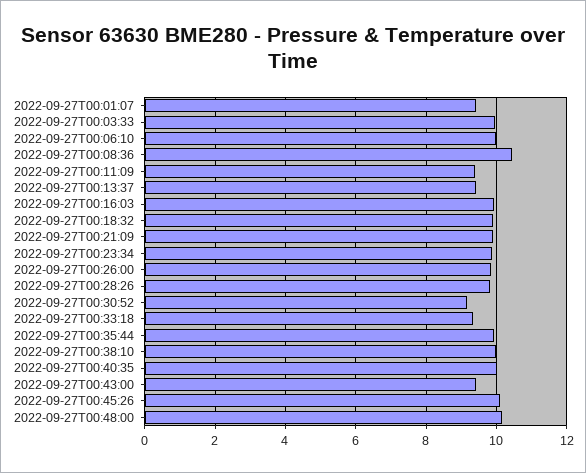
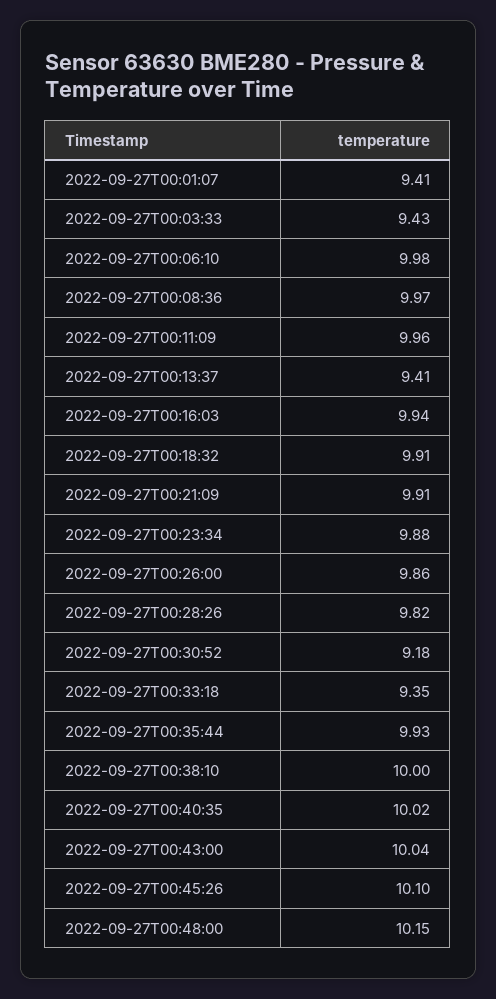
  {
    "2022-09-27T00:01:07": 9.41,
-   "2022-09-27T00:03:33": 10,
+   "2022-09-27T00:03:33": 9.43,
    "2022-09-27T00:06:10": 9.98,
-   "2022-09-27T00:08:36": 10.4,
+   "2022-09-27T00:08:36": 9.97,
-   "2022-09-27T00:11:09": 9.4,
+   "2022-09-27T00:11:09": 9.96,
    "2022-09-27T00:13:37": 9.41,
    "2022-09-27T00:16:03": 9.94,
    "2022-09-27T00:18:32": 9.91,
    "2022-09-27T00:21:09": 9.91,
    "2022-09-27T00:23:34": 9.88,
    "2022-09-27T00:26:00": 9.86,
    "2022-09-27T00:28:26": 9.82,
    "2022-09-27T00:30:52": 9.18,
    "2022-09-27T00:33:18": 9.35,
    "2022-09-27T00:35:44": 9.93,
    "2022-09-27T00:38:10": 10,
    "2022-09-27T00:40:35": 10.02,
-   "2022-09-27T00:43:00": 9.4,
+   "2022-09-27T00:43:00": 10.04,
    "2022-09-27T00:45:26": 10.1,
    "2022-09-27T00:48:00": 10.15
  }

